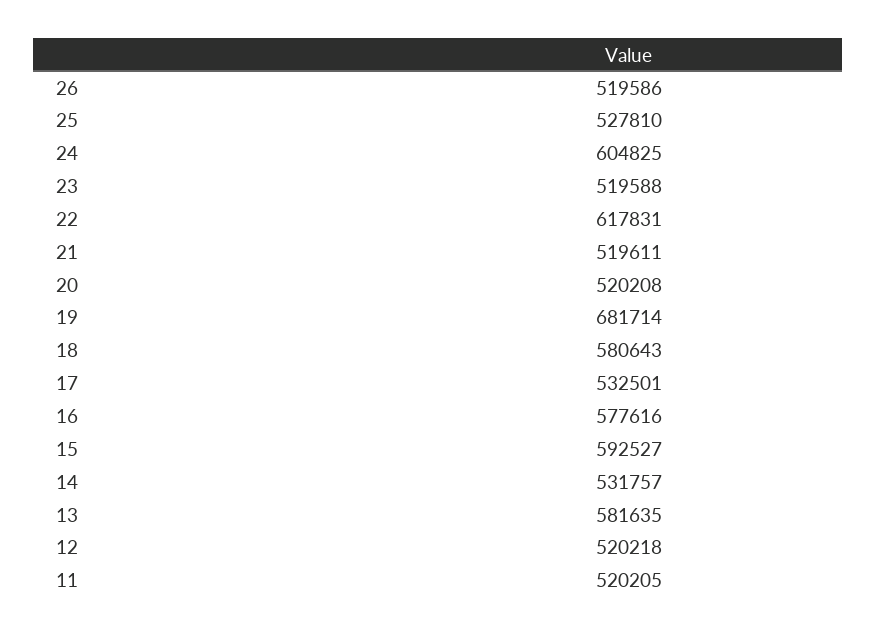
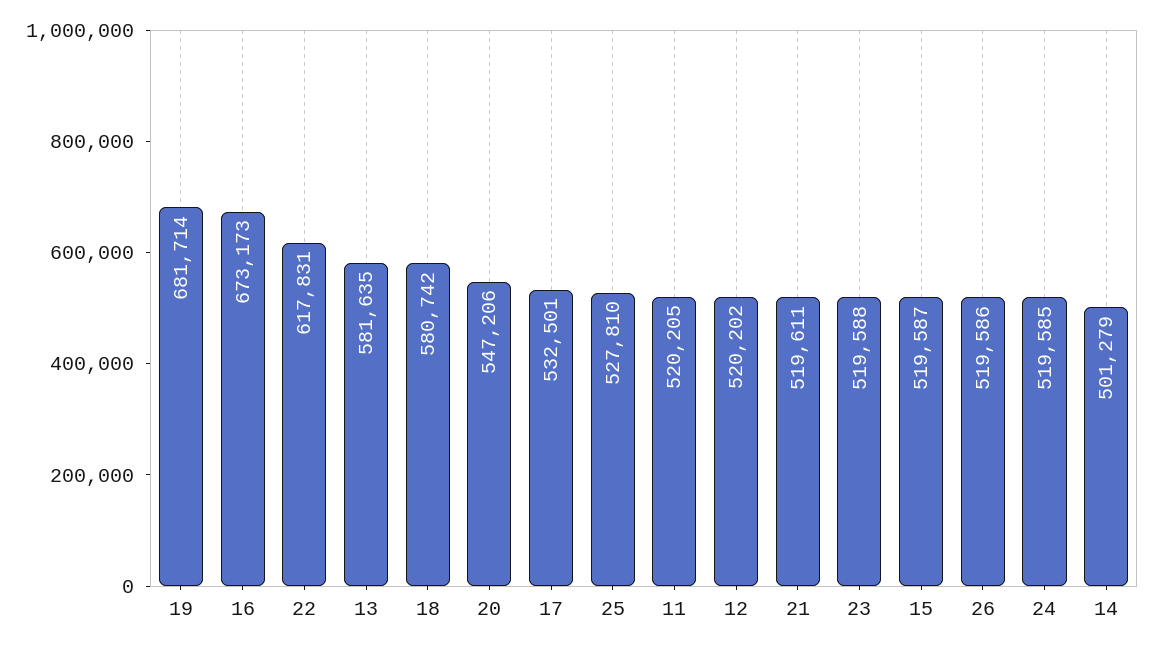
  {
    "26": 519586,
    "25": 527810,
-   "24": 604825,
+   "24": 519585,
    "23": 519588,
    "22": 617831,
    "21": 519611,
-   "20": 520208,
+   "20": 547206,
    "19": 681714,
-   "18": 580643,
+   "18": 580742,
    "17": 532501,
-   "16": 577616,
+   "16": 673173,
-   "15": 592527,
+   "15": 519587,
-   "14": 531757,
+   "14": 501279,
    "13": 581635,
-   "12": 520218,
+   "12": 520202,
    "11": 520205
  }

